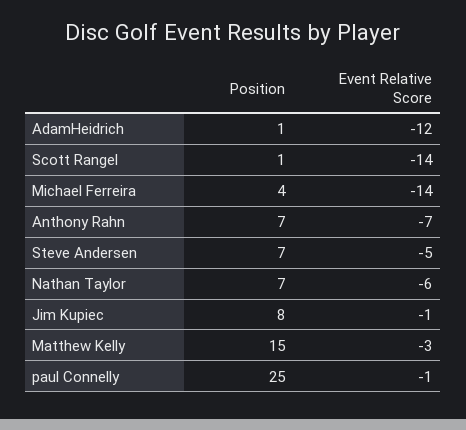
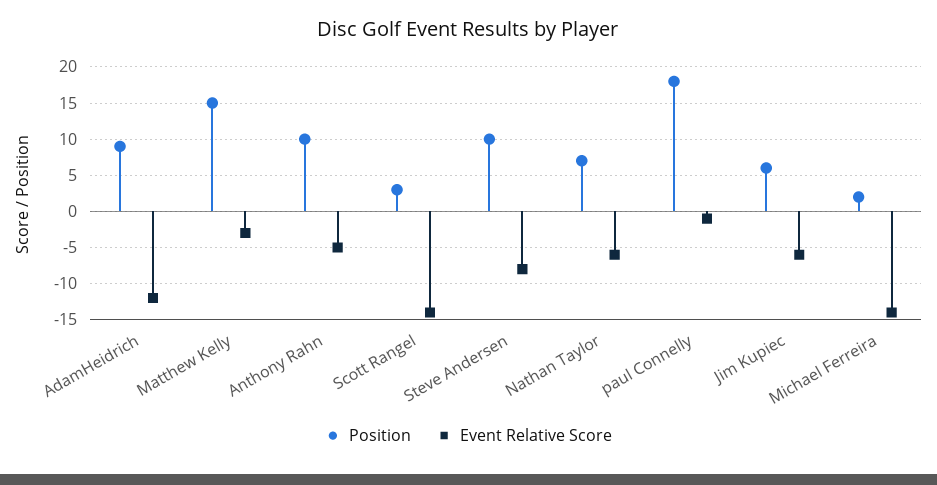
  {
    "Position": {
-     "AdamHeidrich": 1,
+     "AdamHeidrich": 9,
-     "Scott Rangel": 1,
+     "Scott Rangel": 3,
-     "Michael Ferreira": 4,
+     "Michael Ferreira": 2,
-     "Anthony Rahn": 7,
+     "Anthony Rahn": 10,
-     "Steve Andersen": 7,
+     "Steve Andersen": 10,
      "Nathan Taylor": 7,
-     "Jim Kupiec": 8,
+     "Jim Kupiec": 6,
      "Matthew Kelly": 15,
-     "paul Connelly": 25
+     "paul Connelly": 18
    },
    "Event Relative Score": {
      "AdamHeidrich": -12,
      "Scott Rangel": -14,
      "Michael Ferreira": -14,
-     "Anthony Rahn": -7,
+     "Anthony Rahn": -5,
-     "Steve Andersen": -5,
+     "Steve Andersen": -8,
      "Nathan Taylor": -6,
-     "Jim Kupiec": -1,
+     "Jim Kupiec": -6,
      "Matthew Kelly": -3,
      "paul Connelly": -1
    }
  }

